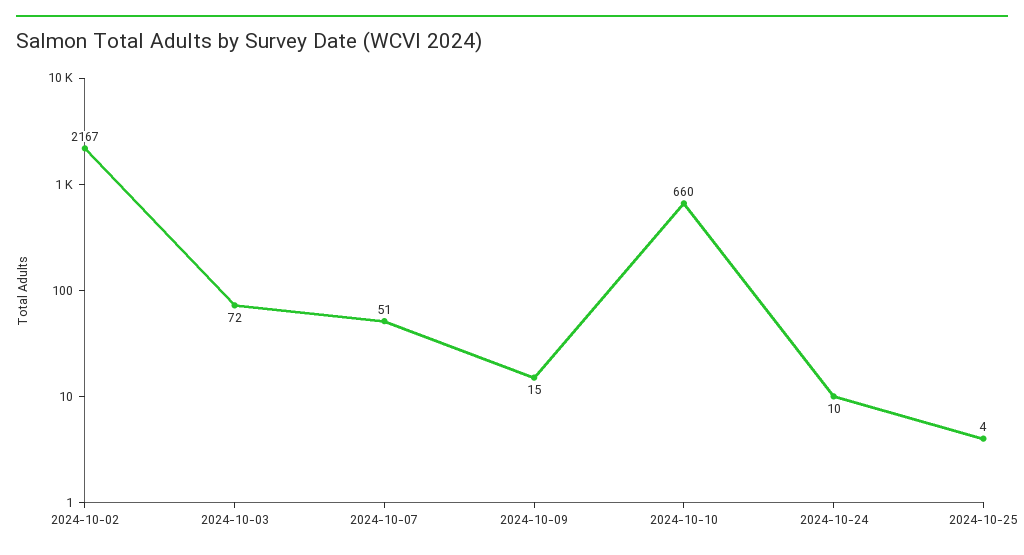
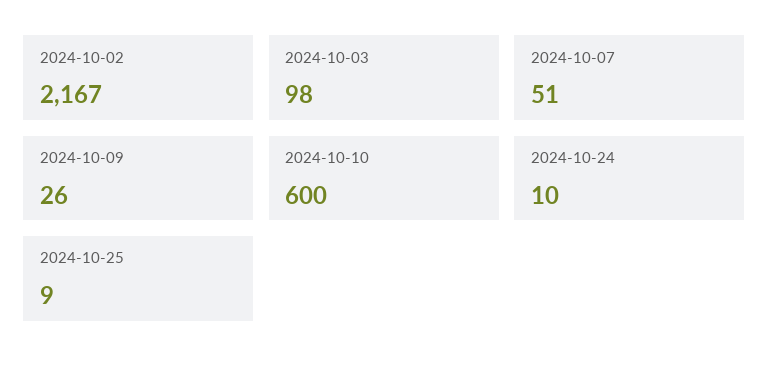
  {
    "2024-10-02": 2167,
-   "2024-10-03": 72,
+   "2024-10-03": 98,
    "2024-10-07": 51,
-   "2024-10-09": 15,
+   "2024-10-09": 26,
-   "2024-10-10": 660,
+   "2024-10-10": 600,
    "2024-10-24": 10,
-   "2024-10-25": 4
+   "2024-10-25": 9
  }

